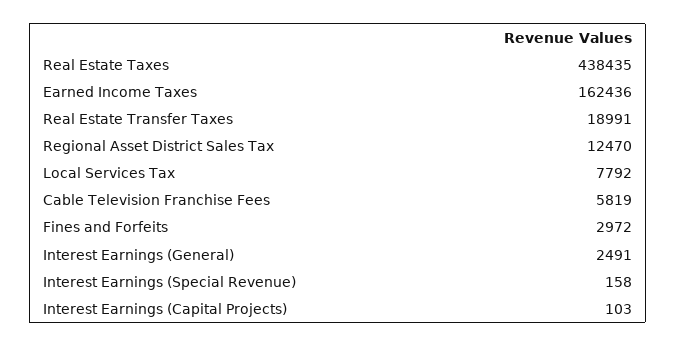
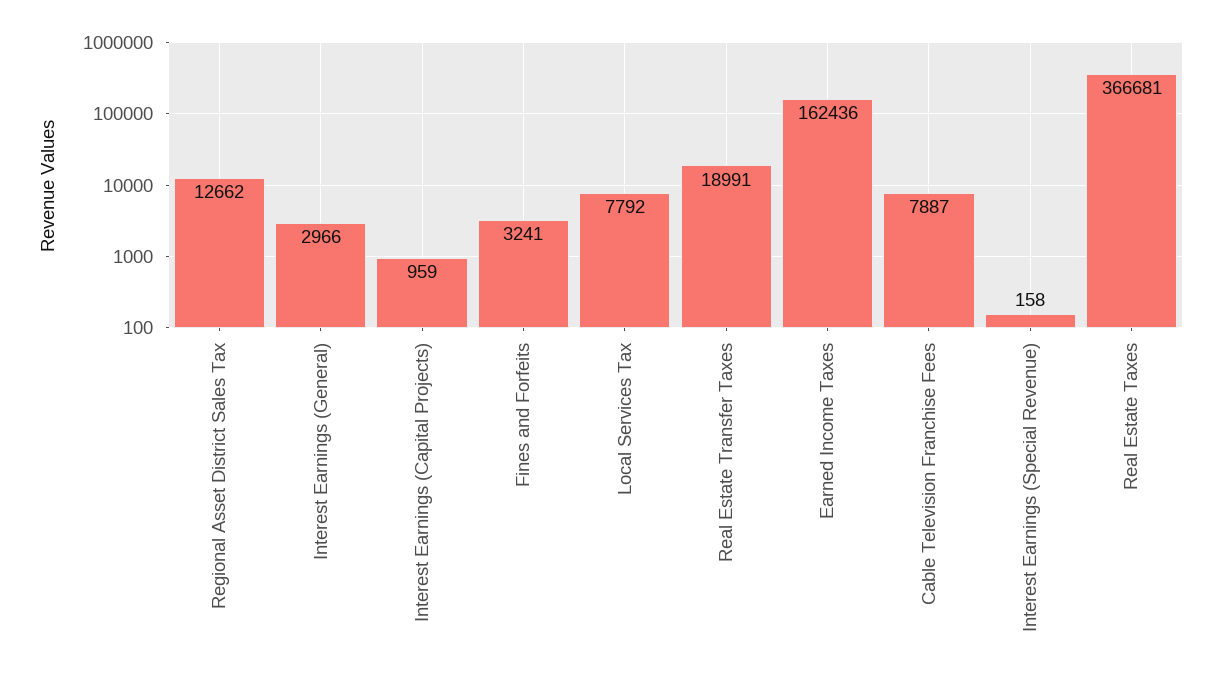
  {
-   "Real Estate Taxes": 438435,
+   "Real Estate Taxes": 366681,
    "Earned Income Taxes": 162436,
    "Real Estate Transfer Taxes": 18991,
-   "Regional Asset District Sales Tax": 12470,
+   "Regional Asset District Sales Tax": 12662,
    "Local Services Tax": 7792,
-   "Cable Television Franchise Fees": 5819,
+   "Cable Television Franchise Fees": 7887,
-   "Fines and Forfeits": 2972,
+   "Fines and Forfeits": 3241,
-   "Interest Earnings (General)": 2491,
+   "Interest Earnings (General)": 2966,
    "Interest Earnings (Special Revenue)": 158,
-   "Interest Earnings (Capital Projects)": 103
+   "Interest Earnings (Capital Projects)": 959
  }

